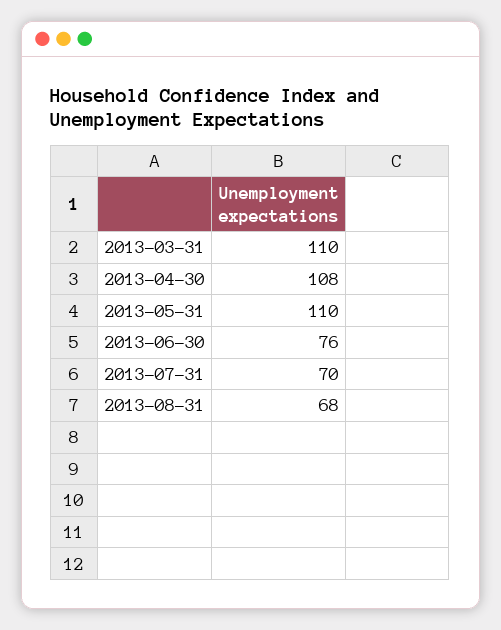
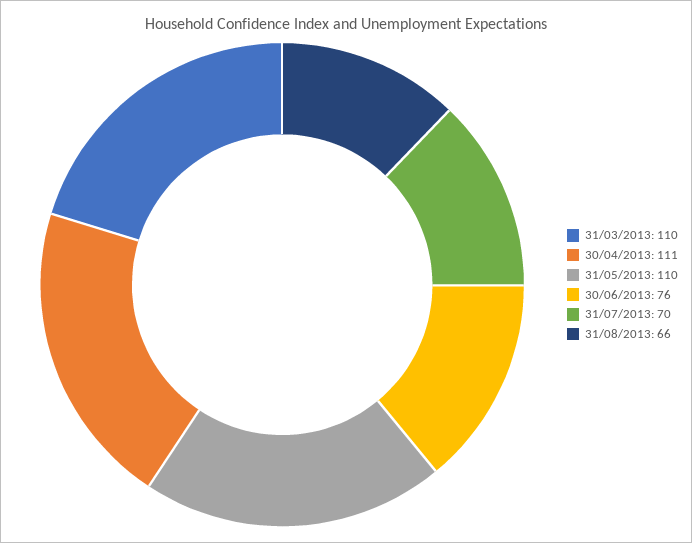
  {
    "2013-03-31": 110,
-   "2013-04-30": 108,
+   "2013-04-30": 111,
    "2013-05-31": 110,
    "2013-06-30": 76,
    "2013-07-31": 70,
-   "2013-08-31": 68
+   "2013-08-31": 66
  }

